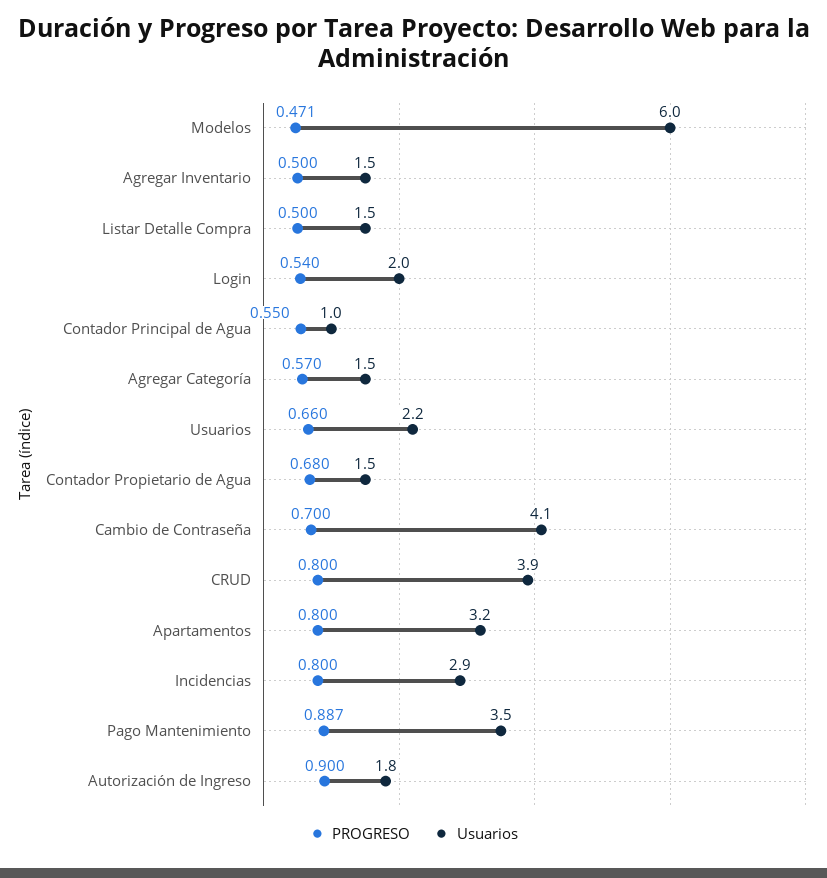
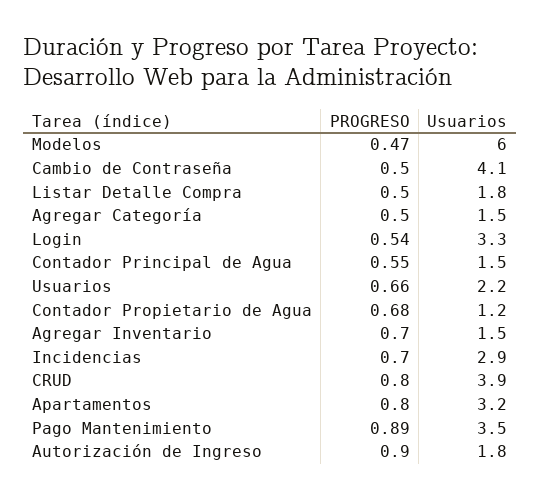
  {
    "PROGRESO": {
      "Modelos": 0.471,
-     "Agregar Inventario": 0.5,
+     "Agregar Inventario": 0.7,
      "Listar Detalle Compra": 0.5,
      "Login": 0.54,
      "Contador Principal de Agua": 0.55,
-     "Agregar Categoría": 0.57,
+     "Agregar Categoría": 0.5,
      "Usuarios": 0.66,
      "Contador Propietario de Agua": 0.68,
-     "Cambio de Contraseña": 0.7,
+     "Cambio de Contraseña": 0.5,
      "CRUD": 0.8,
      "Apartamentos": 0.8,
-     "Incidencias": 0.8,
+     "Incidencias": 0.7,
      "Pago Mantenimiento": 0.887,
      "Autorización de Ingreso": 0.9
    },
    "Usuarios": {
      "Modelos": 6,
      "Agregar Inventario": 1.5,
-     "Listar Detalle Compra": 1.5,
+     "Listar Detalle Compra": 1.8,
-     "Login": 2,
+     "Login": 3.3,
-     "Contador Principal de Agua": 1,
+     "Contador Principal de Agua": 1.5,
      "Agregar Categoría": 1.5,
      "Usuarios": 2.2,
-     "Contador Propietario de Agua": 1.5,
+     "Contador Propietario de Agua": 1.2,
      "Cambio de Contraseña": 4.1,
      "CRUD": 3.9,
      "Apartamentos": 3.2,
      "Incidencias": 2.9,
      "Pago Mantenimiento": 3.5,
      "Autorización de Ingreso": 1.8
    }
  }

